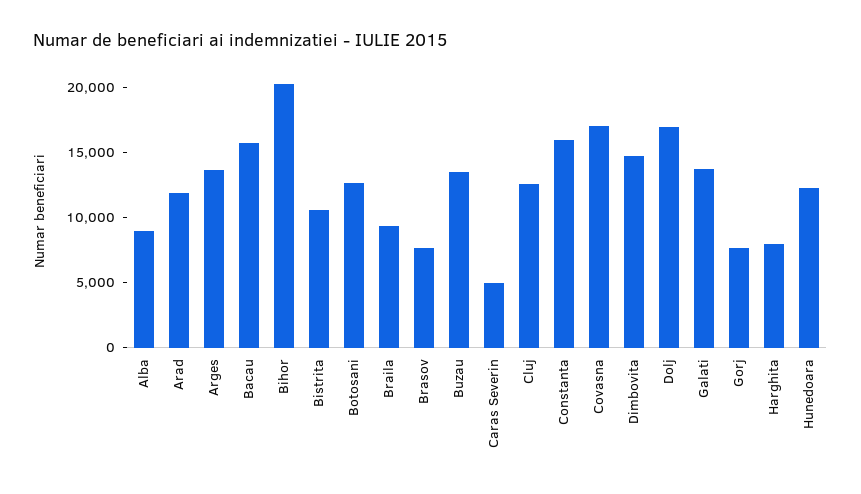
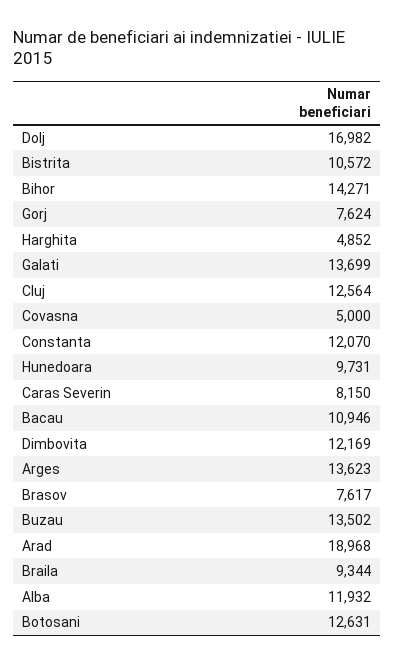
  {
-   "Alba": 9000,
+   "Alba": 11932,
-   "Arad": 12000,
+   "Arad": 18968,
    "Arges": 13623,
-   "Bacau": 16000,
+   "Bacau": 10946,
-   "Bihor": 20000,
+   "Bihor": 14271,
    "Bistrita": 10572,
    "Botosani": 12631,
    "Braila": 9344,
    "Brasov": 7617,
    "Buzau": 13502,
-   "Caras Severin": 5000,
+   "Caras Severin": 8150,
    "Cluj": 12564,
-   "Constanta": 16000,
+   "Constanta": 12070,
-   "Covasna": 17000,
+   "Covasna": 5000,
-   "Dimbovita": 15000,
+   "Dimbovita": 12169,
    "Dolj": 16982,
    "Galati": 13699,
    "Gorj": 7624,
-   "Harghita": 8000,
+   "Harghita": 4852,
-   "Hunedoara": 12000
+   "Hunedoara": 9731
  }

